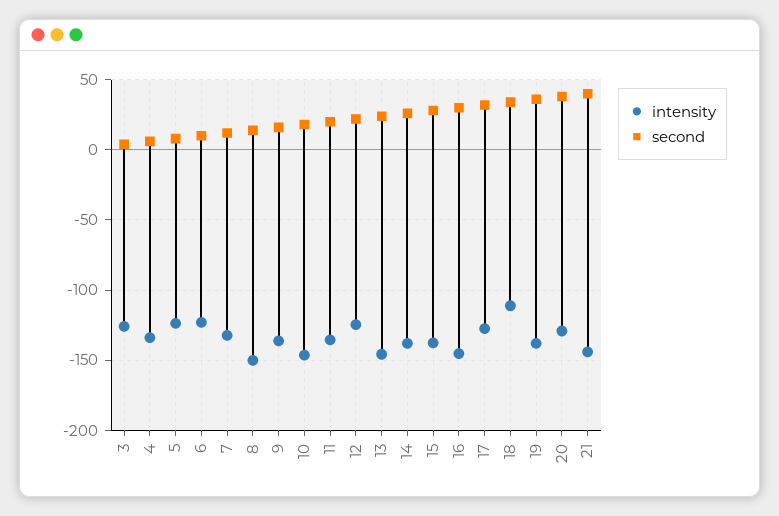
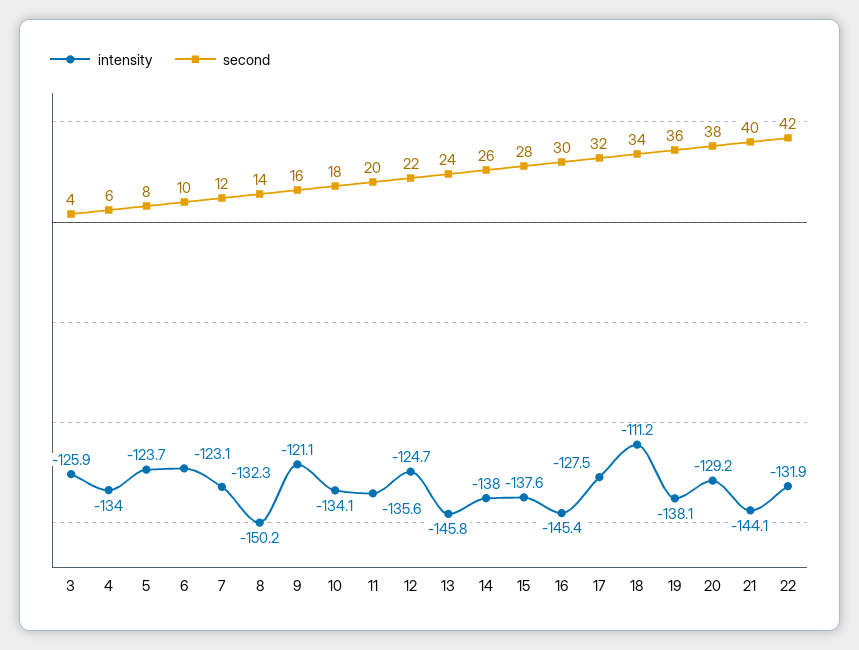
  {
    "intensity": {
      "3": -125.9,
      "4": -134,
      "5": -123.7,
      "6": -123.1,
      "7": -132.3,
      "8": -150.2,
-     "9": -135,
+     "9": -121.1,
-     "10": -145,
+     "10": -134.1,
      "11": -135.6,
      "12": -124.7,
      "13": -145.8,
      "14": -138,
      "15": -137.6,
      "16": -145.4,
      "17": -127.5,
      "18": -111.2,
      "19": -138.1,
      "20": -129.2,
-     "21": -144.1
+     "21": -144.1,
+     "22": -131.9
    },
    "second": {
      "3": 4,
      "4": 6,
      "5": 8,
      "6": 10,
      "7": 12,
      "8": 14,
      "9": 16,
      "10": 18,
      "11": 20,
      "12": 22,
      "13": 24,
      "14": 26,
      "15": 28,
      "16": 30,
      "17": 32,
      "18": 34,
      "19": 36,
      "20": 38,
-     "21": 40
+     "21": 40,
+     "22": 42
    }
  }

